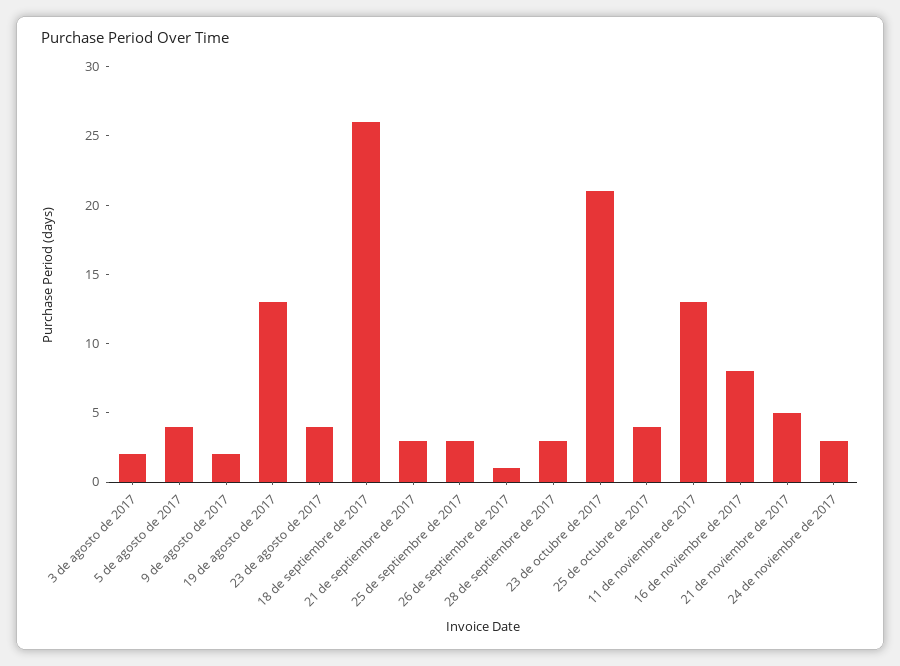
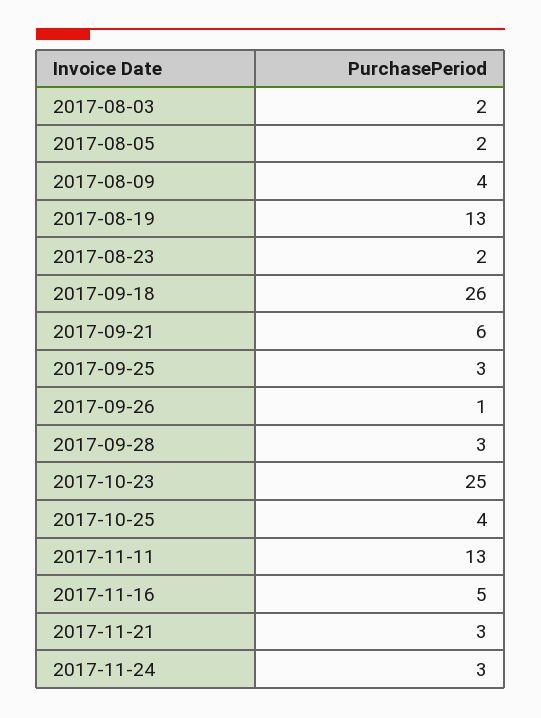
  {
    "3 de agosto de 2017": 2,
-   "5 de agosto de 2017": 4,
+   "5 de agosto de 2017": 2,
-   "9 de agosto de 2017": 2,
+   "9 de agosto de 2017": 4,
    "19 de agosto de 2017": 13,
-   "23 de agosto de 2017": 4,
+   "23 de agosto de 2017": 2,
    "18 de septiembre de 2017": 26,
-   "21 de septiembre de 2017": 3,
+   "21 de septiembre de 2017": 6,
    "25 de septiembre de 2017": 3,
    "26 de septiembre de 2017": 1,
    "28 de septiembre de 2017": 3,
-   "23 de octubre de 2017": 21,
+   "23 de octubre de 2017": 25,
    "25 de octubre de 2017": 4,
    "11 de noviembre de 2017": 13,
-   "16 de noviembre de 2017": 8,
+   "16 de noviembre de 2017": 5,
-   "21 de noviembre de 2017": 5,
+   "21 de noviembre de 2017": 3,
    "24 de noviembre de 2017": 3
  }

